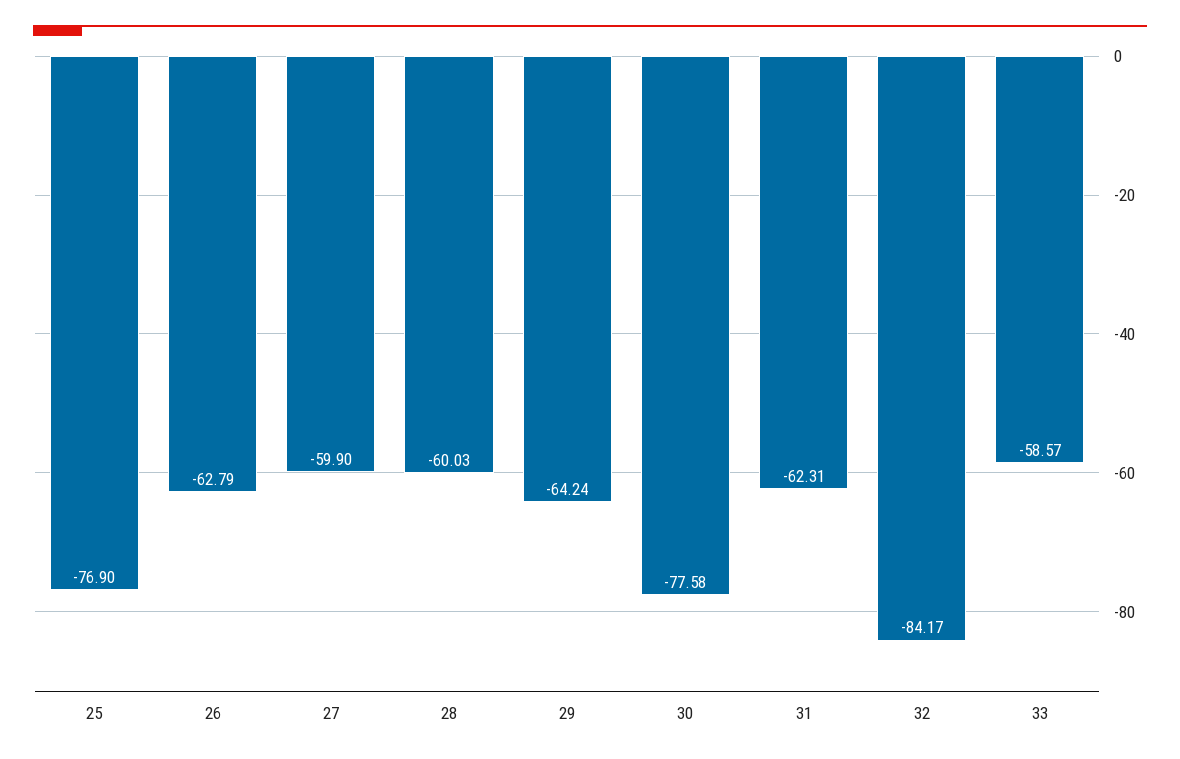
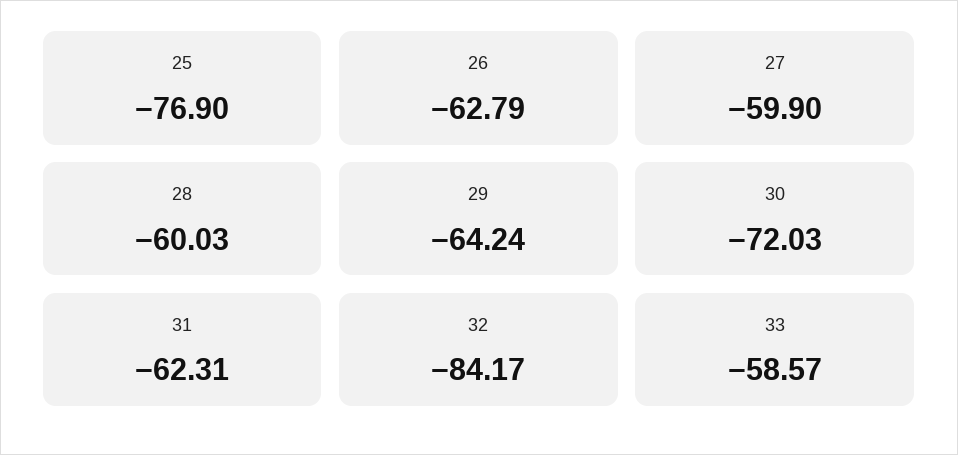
  {
    "25": -76.9,
    "26": -62.79,
    "27": -59.9,
    "28": -60.03,
    "29": -64.24,
-   "30": -77.58,
+   "30": -72.03,
    "31": -62.31,
    "32": -84.17,
    "33": -58.57
  }

